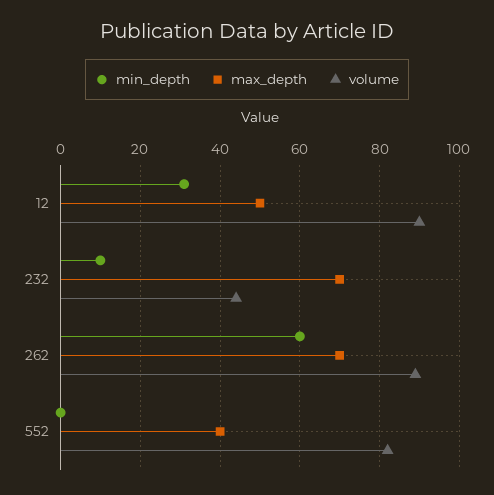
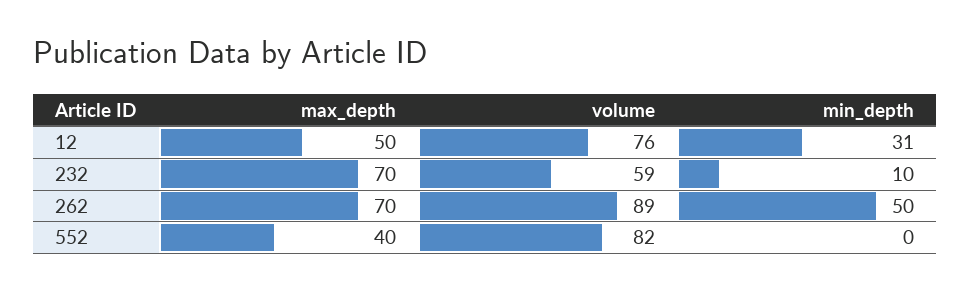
  {
    "min_depth": {
      "12": 31,
      "232": 10,
-     "262": 60,
+     "262": 50,
      "552": 0
    },
    "max_depth": {
      "12": 50,
      "232": 70,
      "262": 70,
      "552": 40
    },
    "volume": {
-     "12": 90,
+     "12": 76,
-     "232": 45,
+     "232": 59,
      "262": 89,
      "552": 82
    }
  }

